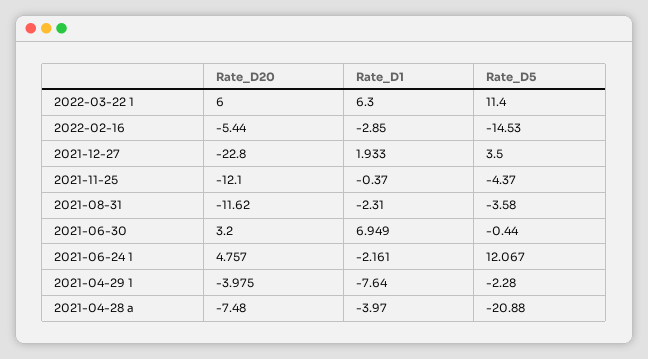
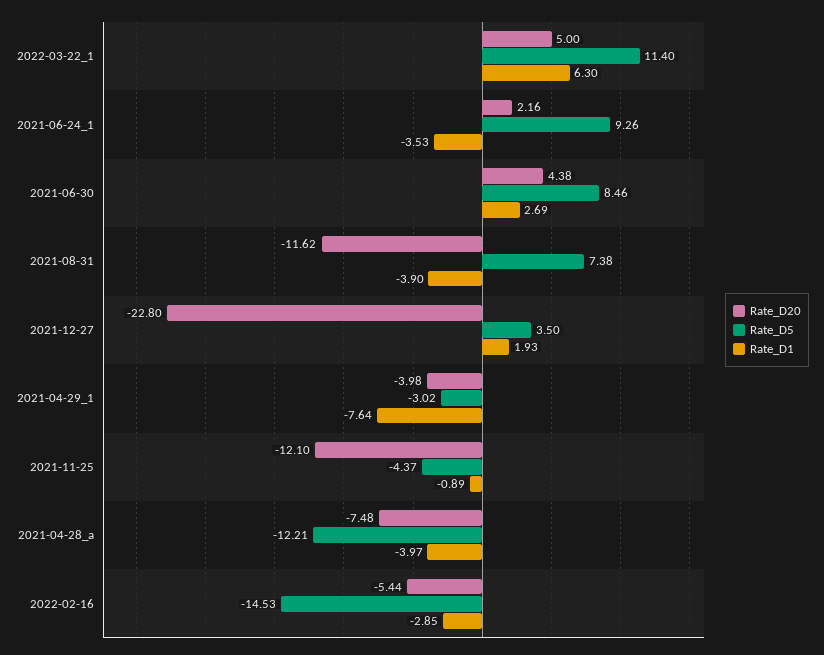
  {
    "Rate_D20": {
-     "2022-03-22 1": 6,
+     "2022-03-22 1": 5,
      "2022-02-16": -5.44,
      "2021-12-27": -22.8,
      "2021-11-25": -12.1,
      "2021-08-31": -11.62,
-     "2021-06-30": 3.2,
+     "2021-06-30": 4.38,
-     "2021-06-24 1": 4.757,
+     "2021-06-24 1": 2.16,
      "2021-04-29 1": -3.975,
      "2021-04-28 a": -7.48
    },
    "Rate_D1": {
      "2022-03-22 1": 6.3,
      "2022-02-16": -2.85,
      "2021-12-27": 1.933,
-     "2021-11-25": -0.37,
+     "2021-11-25": -0.89,
-     "2021-08-31": -2.31,
+     "2021-08-31": -3.9,
-     "2021-06-30": 6.949,
+     "2021-06-30": 2.69,
-     "2021-06-24 1": -2.161,
+     "2021-06-24 1": -3.53,
      "2021-04-29 1": -7.64,
      "2021-04-28 a": -3.97
    },
    "Rate_D5": {
      "2022-03-22 1": 11.4,
      "2022-02-16": -14.53,
      "2021-12-27": 3.5,
      "2021-11-25": -4.37,
-     "2021-08-31": -3.58,
+     "2021-08-31": 7.38,
-     "2021-06-30": -0.44,
+     "2021-06-30": 8.46,
-     "2021-06-24 1": 12.067,
+     "2021-06-24 1": 9.26,
-     "2021-04-29 1": -2.28,
+     "2021-04-29 1": -3.02,
-     "2021-04-28 a": -20.88
+     "2021-04-28 a": -12.21
    }
  }

